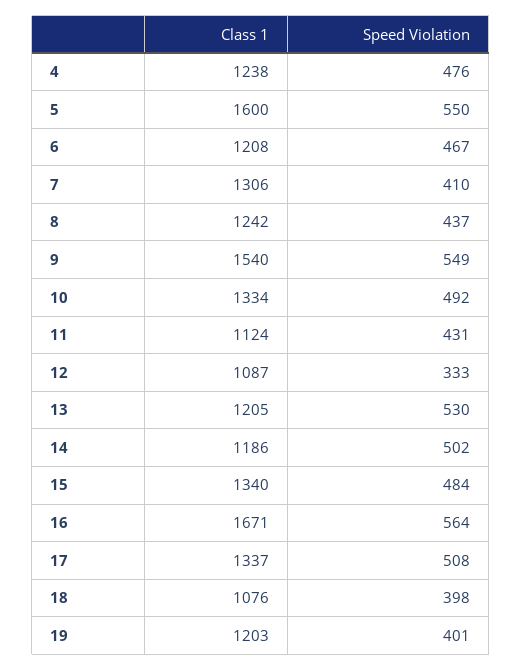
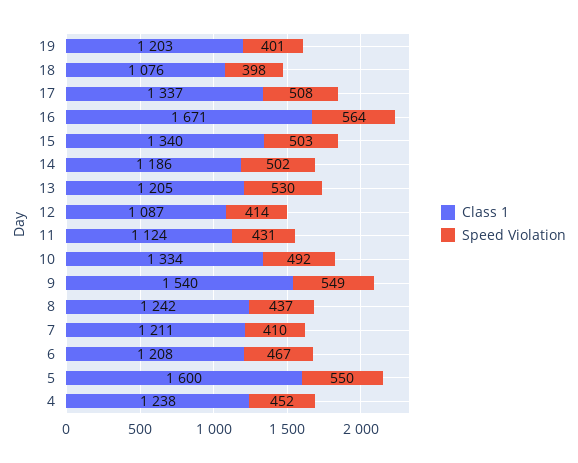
  {
    "Class 1": {
      "4": 1238,
      "5": 1600,
      "6": 1208,
-     "7": 1306,
+     "7": 1211,
      "8": 1242,
      "9": 1540,
      "10": 1334,
      "11": 1124,
      "12": 1087,
      "13": 1205,
      "14": 1186,
      "15": 1340,
      "16": 1671,
      "17": 1337,
      "18": 1076,
      "19": 1203
    },
    "Speed Violation": {
-     "4": 476,
+     "4": 452,
      "5": 550,
      "6": 467,
      "7": 410,
      "8": 437,
      "9": 549,
      "10": 492,
      "11": 431,
-     "12": 333,
+     "12": 414,
      "13": 530,
      "14": 502,
-     "15": 484,
+     "15": 503,
      "16": 564,
      "17": 508,
      "18": 398,
      "19": 401
    }
  }

